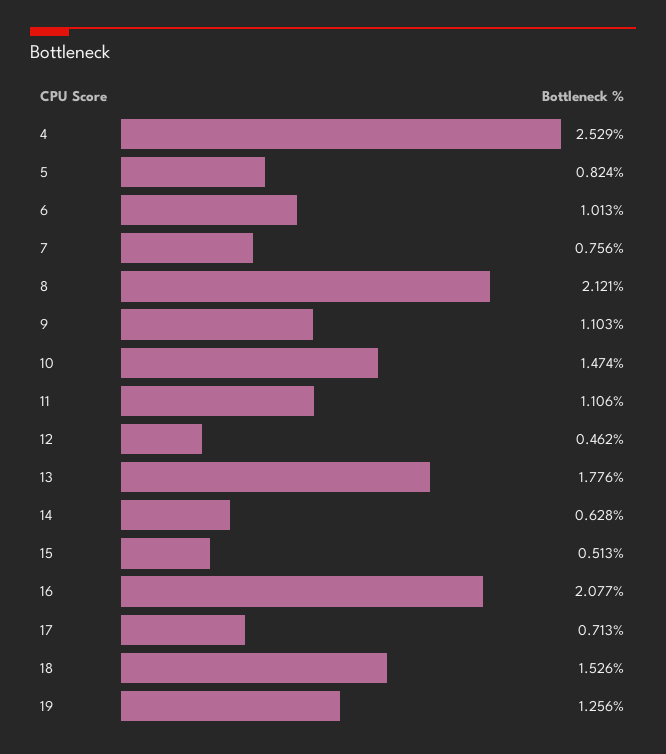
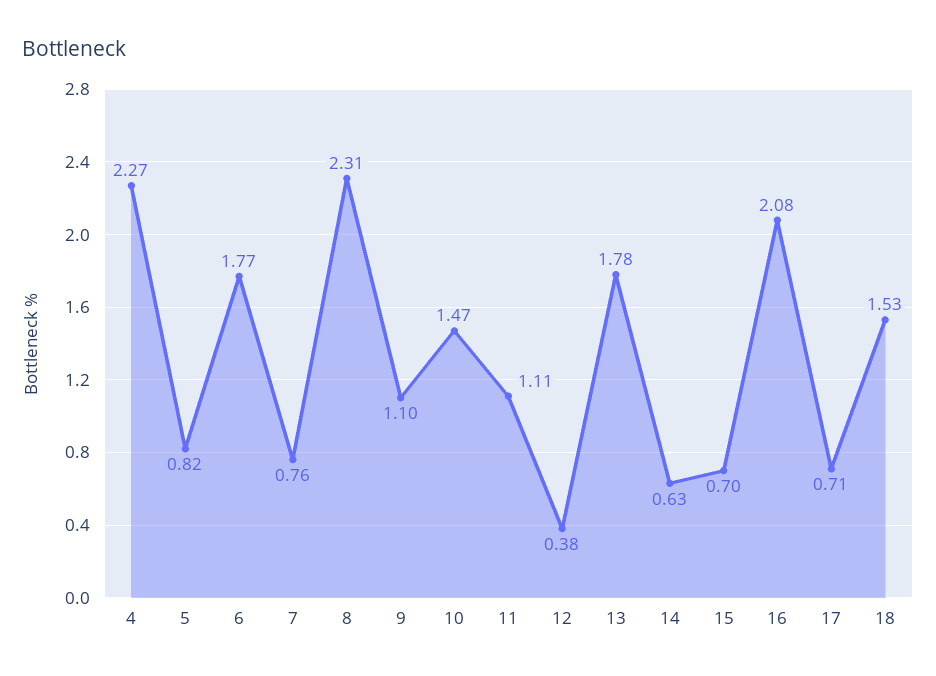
  {
-   "4": 2.529,
+   "4": 2.27,
    "5": 0.824,
-   "6": 1.013,
+   "6": 1.77,
    "7": 0.756,
-   "8": 2.121,
+   "8": 2.31,
    "9": 1.103,
    "10": 1.474,
    "11": 1.106,
-   "12": 0.462,
+   "12": 0.38,
    "13": 1.776,
    "14": 0.628,
-   "15": 0.513,
+   "15": 0.7,
    "16": 2.077,
    "17": 0.713,
-   "18": 1.526,
+   "18": 1.526
-   "19": 1.256
  }

